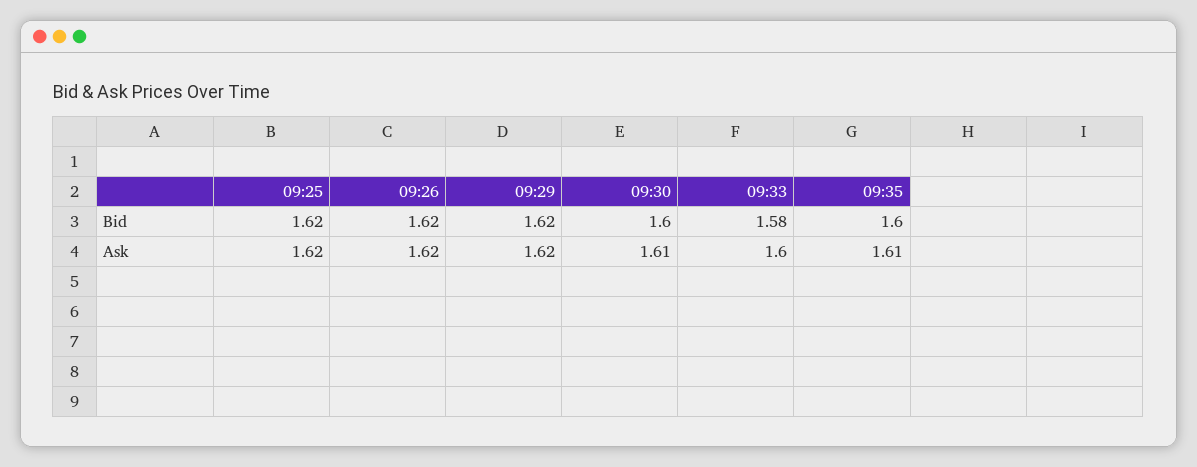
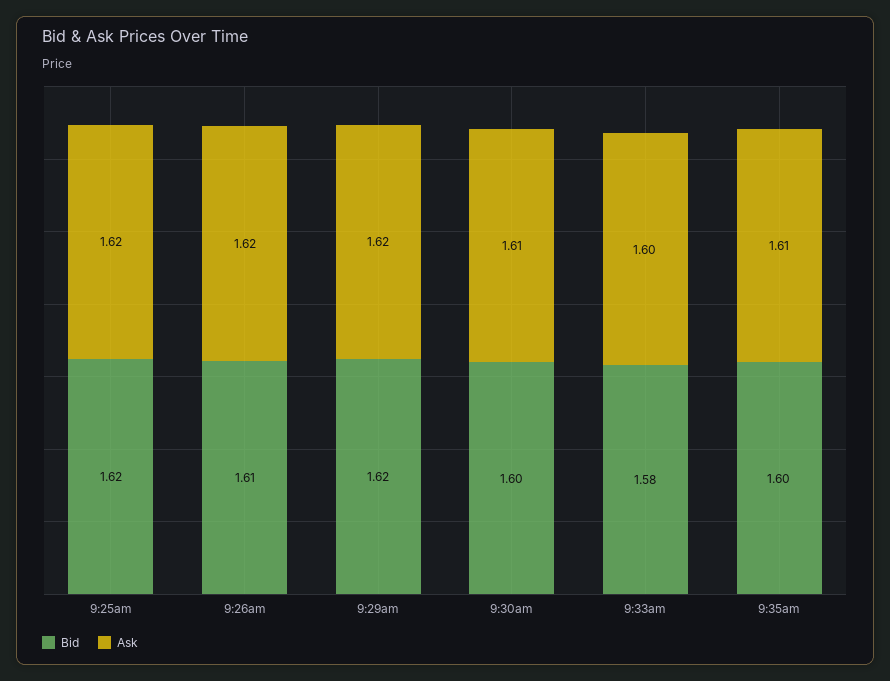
  {
    "Bid": {
      "09:25": 1.62,
-     "09:26": 1.62,
+     "09:26": 1.61,
      "09:29": 1.62,
      "09:30": 1.6,
      "09:33": 1.58,
      "09:35": 1.6
    },
    "Ask": {
      "09:25": 1.62,
      "09:26": 1.62,
      "09:29": 1.62,
      "09:30": 1.61,
      "09:33": 1.6,
      "09:35": 1.61
    }
  }

